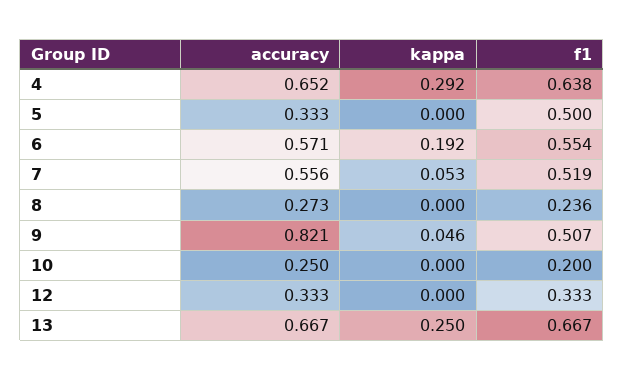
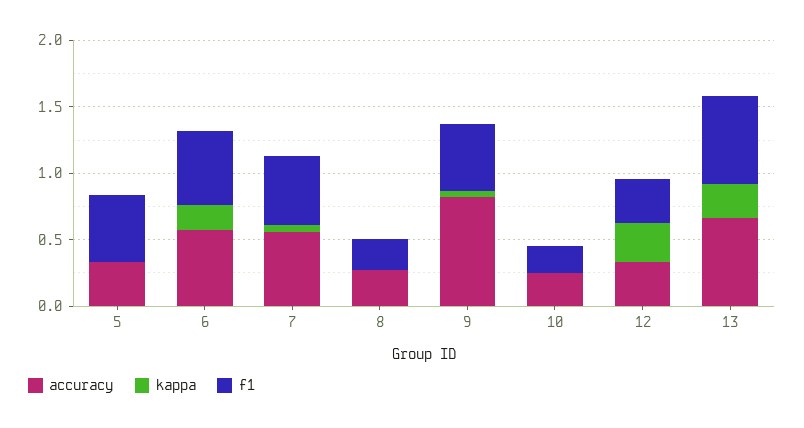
  {
    "accuracy": {
-     "4": 0.652,
      "5": 0.333,
      "6": 0.571,
      "7": 0.556,
      "8": 0.273,
      "9": 0.821,
      "10": 0.25,
      "12": 0.333,
      "13": 0.667
    },
    "kappa": {
-     "4": 0.292,
      "5": 0,
      "6": 0.192,
      "7": 0.053,
      "8": 0,
      "9": 0.046,
      "10": 0,
-     "12": 0,
+     "12": 0.3,
      "13": 0.25
    },
    "f1": {
-     "4": 0.638,
      "5": 0.5,
      "6": 0.554,
      "7": 0.519,
      "8": 0.236,
      "9": 0.507,
      "10": 0.2,
      "12": 0.333,
      "13": 0.667
    }
  }

